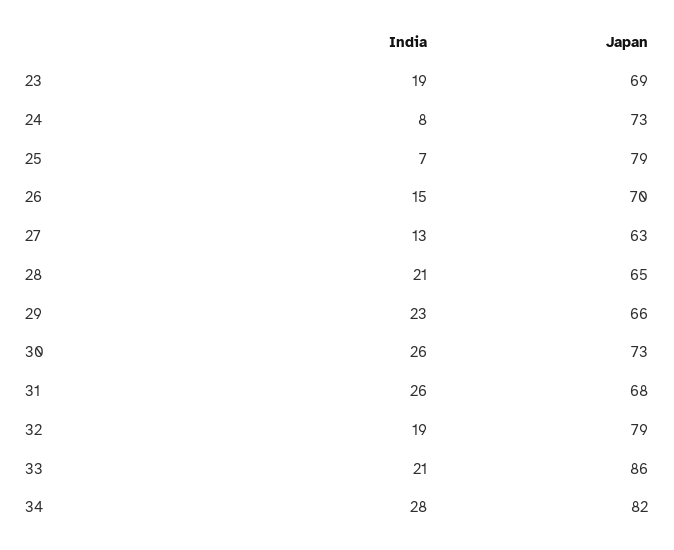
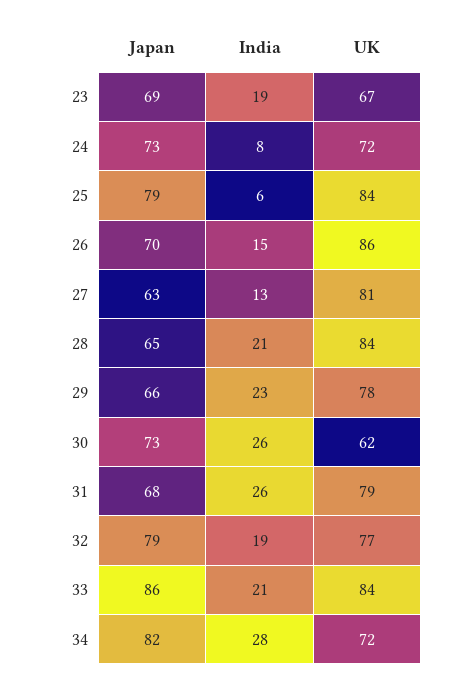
  {
    "India": {
      "23": 19,
      "24": 8,
-     "25": 7,
+     "25": 6,
      "26": 15,
      "27": 13,
      "28": 21,
      "29": 23,
      "30": 26,
      "31": 26,
      "32": 19,
      "33": 21,
      "34": 28
    },
    "Japan": {
      "23": 69,
      "24": 73,
      "25": 79,
      "26": 70,
      "27": 63,
      "28": 65,
      "29": 66,
      "30": 73,
      "31": 68,
      "32": 79,
      "33": 86,
      "34": 82
-   }
+   },
+   "UK": {
+     "23": 67,
+     "24": 72,
+     "25": 84,
+     "26": 86,
+     "27": 81,
+     "28": 84,
+     "29": 78,
+     "30": 62,
+     "31": 79,
+     "32": 77,
+     "33": 84,
+     "34": 72
+   }
  }

